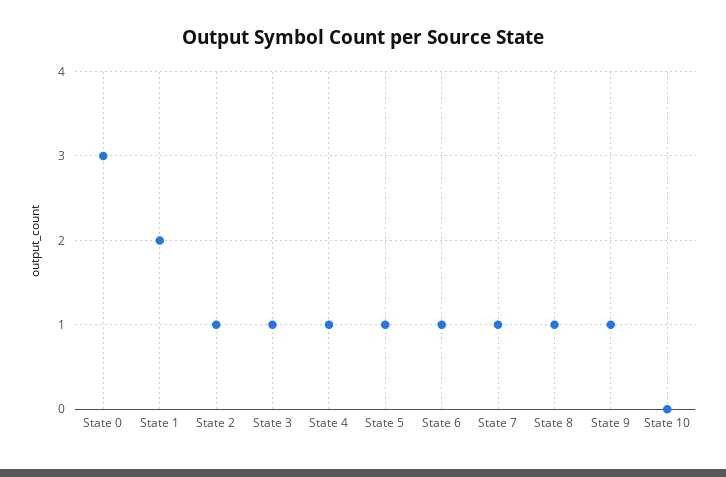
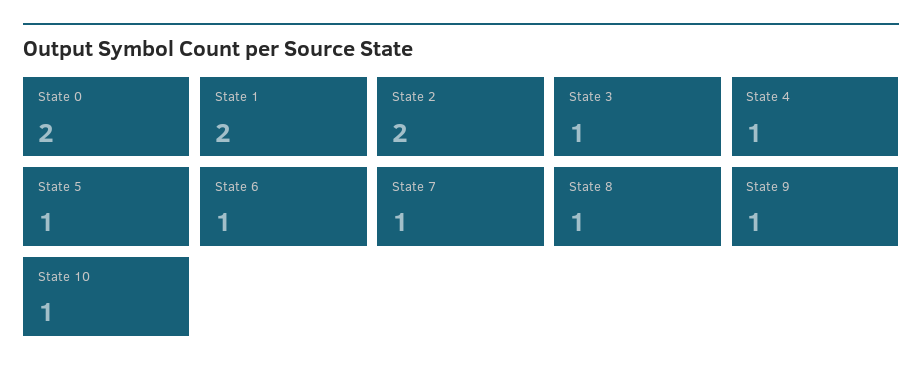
  {
-   "State 0": 3,
+   "State 0": 2,
    "State 1": 2,
-   "State 2": 1,
+   "State 2": 2,
    "State 3": 1,
    "State 4": 1,
    "State 5": 1,
    "State 6": 1,
    "State 7": 1,
    "State 8": 1,
    "State 9": 1,
-   "State 10": 0
+   "State 10": 1
  }

